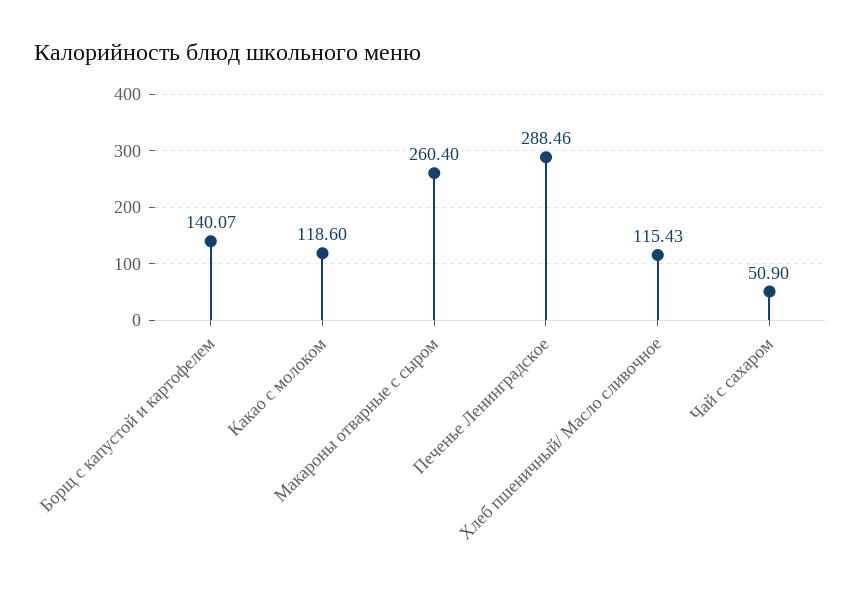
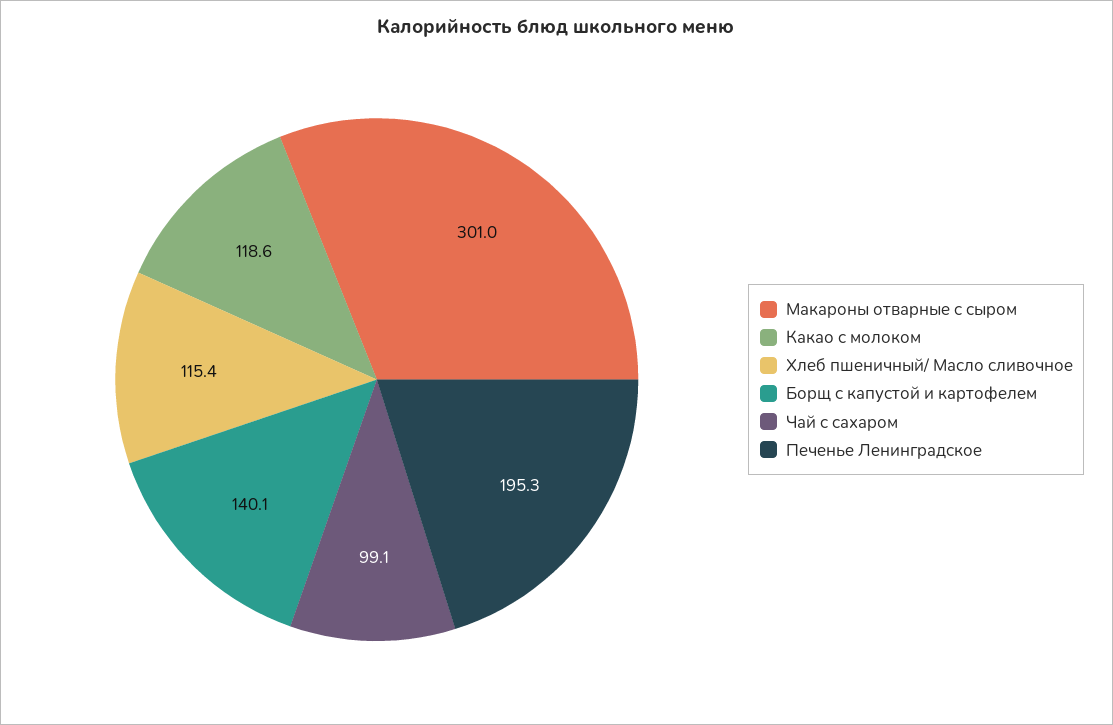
  {
    "Борщ с капустой и картофелем": 140.07,
    "Какао с молоком": 118.6,
-   "Макароны отварные с сыром": 260.4,
+   "Макароны отварные с сыром": 301,
-   "Печенье Ленинградское": 288.46,
+   "Печенье Ленинградское": 195.3,
    "Хлеб пшеничный/ Масло сливочное": 115.43,
-   "Чай с сахаром": 50.9
+   "Чай с сахаром": 99.1
  }

